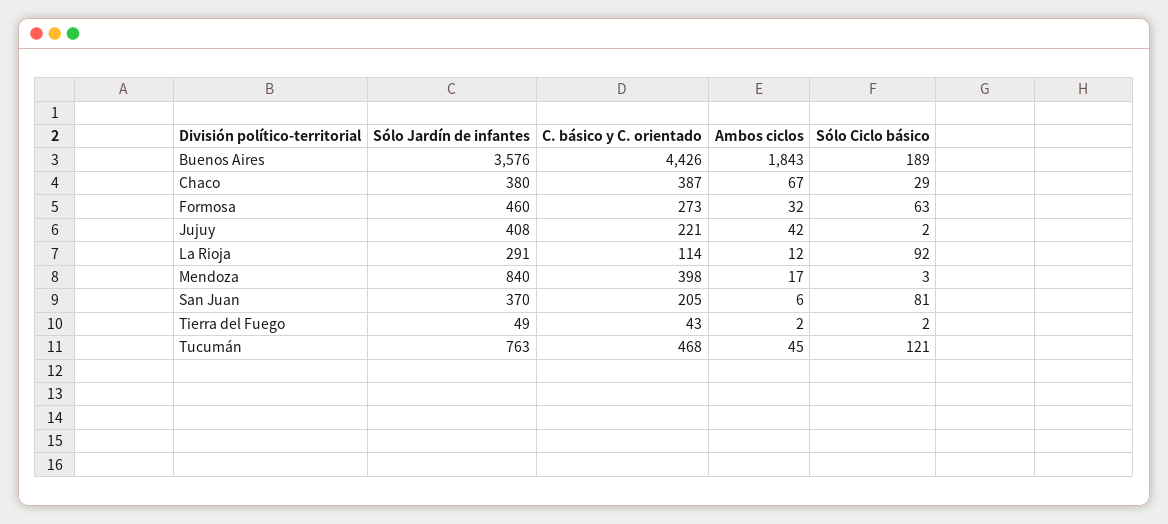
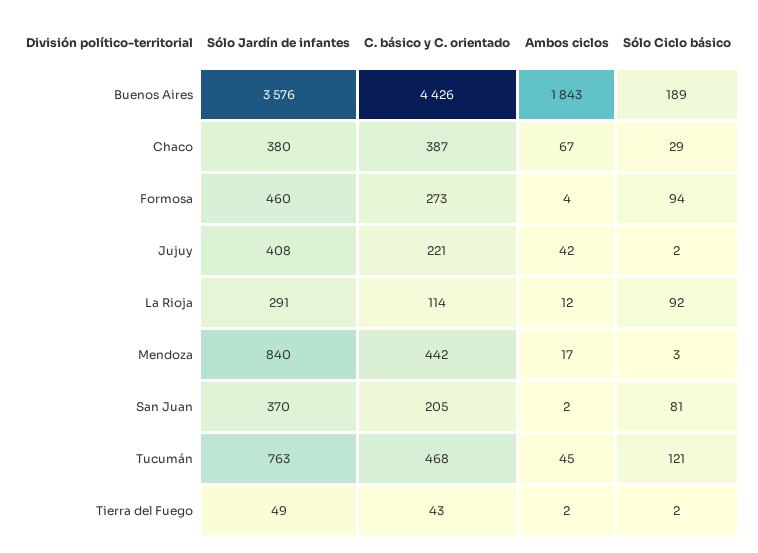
  {
    "Sólo Jardín de infantes": {
      "Buenos Aires": 3576,
      "Chaco": 380,
      "Formosa": 460,
      "Jujuy": 408,
      "La Rioja": 291,
      "Mendoza": 840,
      "San Juan": 370,
      "Tierra del Fuego": 49,
      "Tucumán": 763
    },
    "C. básico y C. orientado": {
      "Buenos Aires": 4426,
      "Chaco": 387,
      "Formosa": 273,
      "Jujuy": 221,
      "La Rioja": 114,
-     "Mendoza": 398,
+     "Mendoza": 442,
      "San Juan": 205,
      "Tierra del Fuego": 43,
      "Tucumán": 468
    },
    "Ambos ciclos": {
      "Buenos Aires": 1843,
      "Chaco": 67,
-     "Formosa": 32,
+     "Formosa": 4,
      "Jujuy": 42,
      "La Rioja": 12,
      "Mendoza": 17,
-     "San Juan": 6,
+     "San Juan": 2,
      "Tierra del Fuego": 2,
      "Tucumán": 45
    },
    "Sólo Ciclo básico": {
      "Buenos Aires": 189,
      "Chaco": 29,
-     "Formosa": 63,
+     "Formosa": 94,
      "Jujuy": 2,
      "La Rioja": 92,
      "Mendoza": 3,
      "San Juan": 81,
      "Tierra del Fuego": 2,
      "Tucumán": 121
    }
  }

